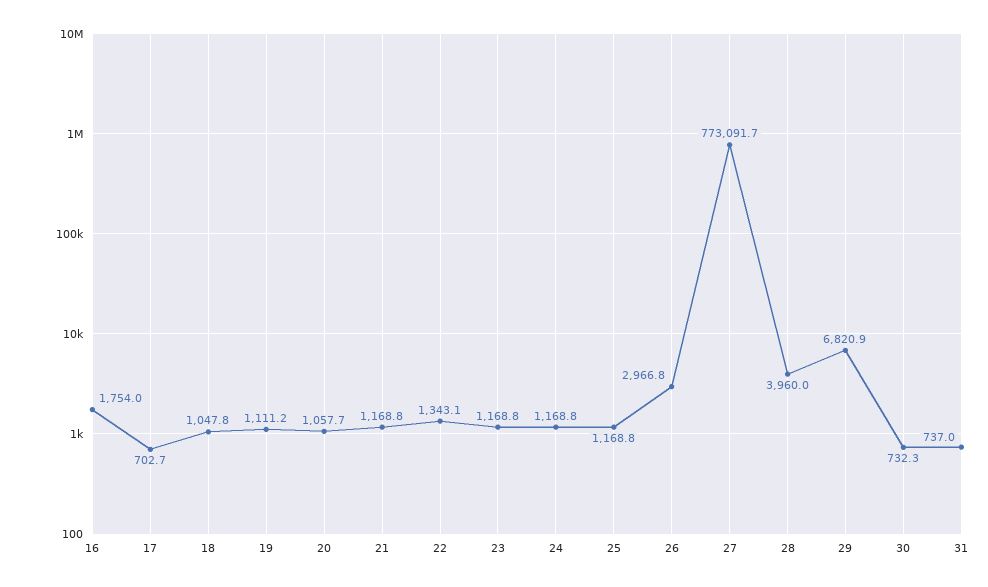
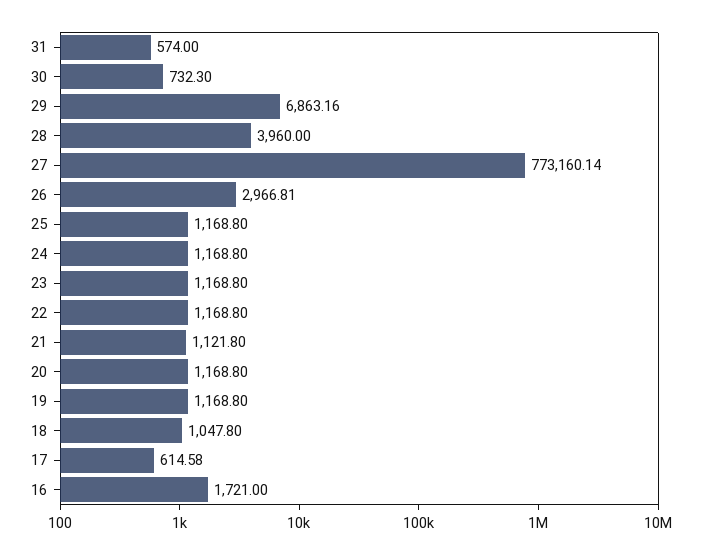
  {
-   "16": 1754,
+   "16": 1721,
-   "17": 702.7,
+   "17": 614.58,
    "18": 1047.8,
-   "19": 1111.2,
+   "19": 1168.8,
-   "20": 1057.7,
+   "20": 1168.8,
-   "21": 1168.8,
+   "21": 1121.8,
-   "22": 1343.1,
+   "22": 1168.8,
    "23": 1168.8,
    "24": 1168.8,
    "25": 1168.8,
    "26": 2966.81,
-   "27": 773091.7,
+   "27": 773160.14,
    "28": 3960,
-   "29": 6820.9,
+   "29": 6863.16,
    "30": 732.3,
-   "31": 737
+   "31": 574
  }

